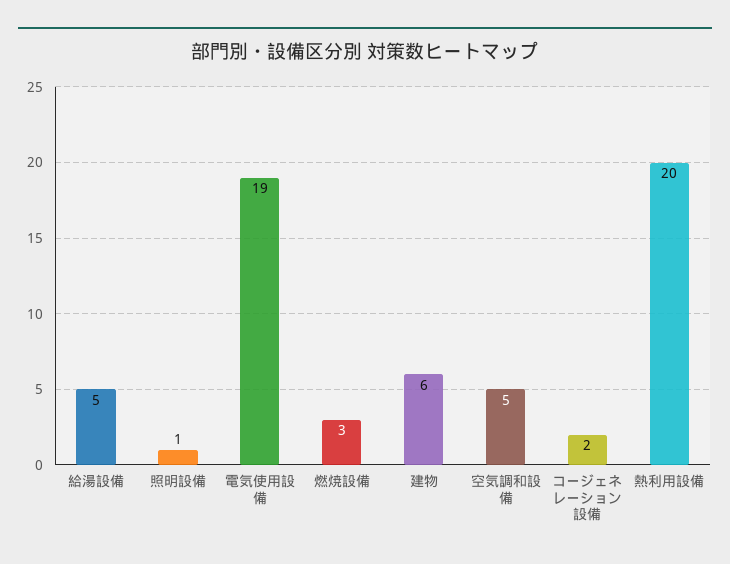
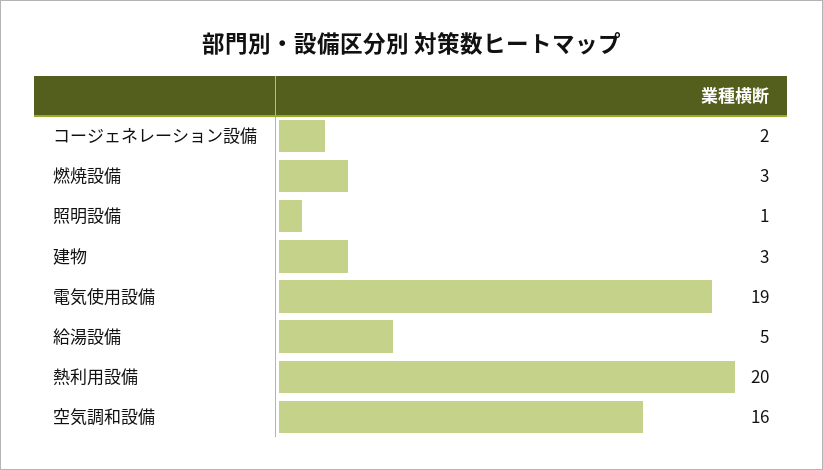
  {
    "給湯設備": 5,
    "照明設備": 1,
    "電気使用設備": 19,
    "燃焼設備": 3,
-   "建物": 6,
+   "建物": 3,
-   "空気調和設備": 5,
+   "空気調和設備": 16,
    "コージェネレーション設備": 2,
    "熱利用設備": 20
  }

